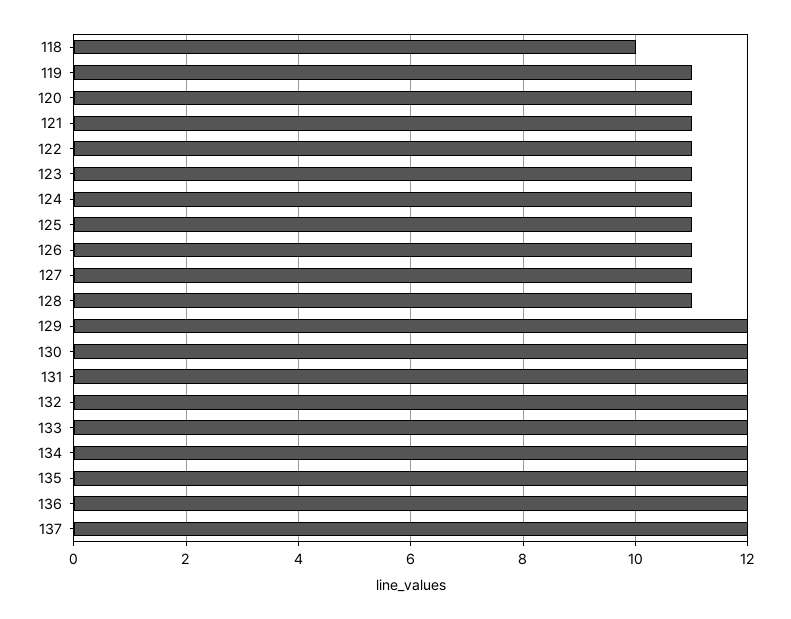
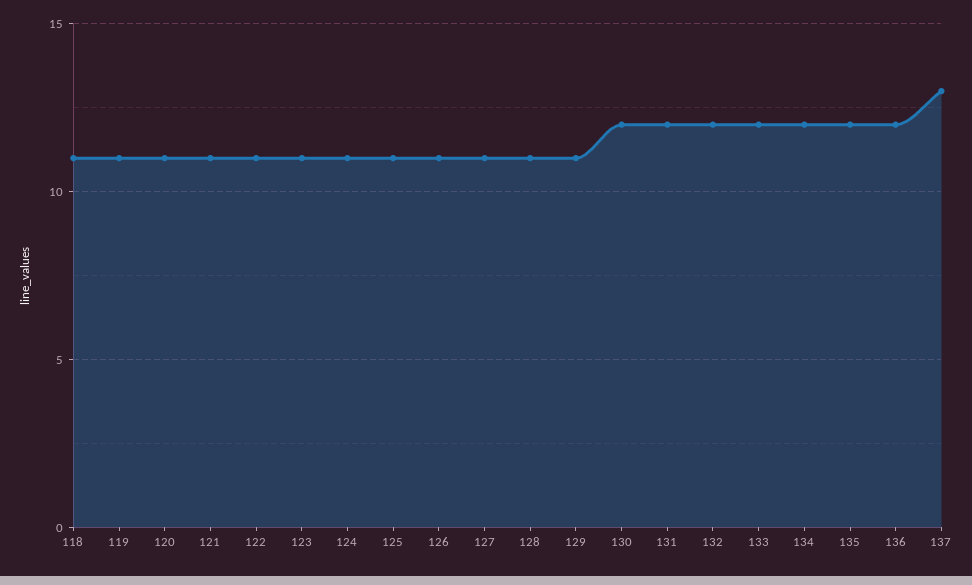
  {
-   "118": 10,
+   "118": 11,
    "119": 11,
    "120": 11,
    "121": 11,
    "122": 11,
    "123": 11,
    "124": 11,
    "125": 11,
    "126": 11,
    "127": 11,
    "128": 11,
-   "129": 12,
+   "129": 11,
    "130": 12,
    "131": 12,
    "132": 12,
    "133": 12,
    "134": 12,
    "135": 12,
    "136": 12,
-   "137": 12
+   "137": 13
  }

